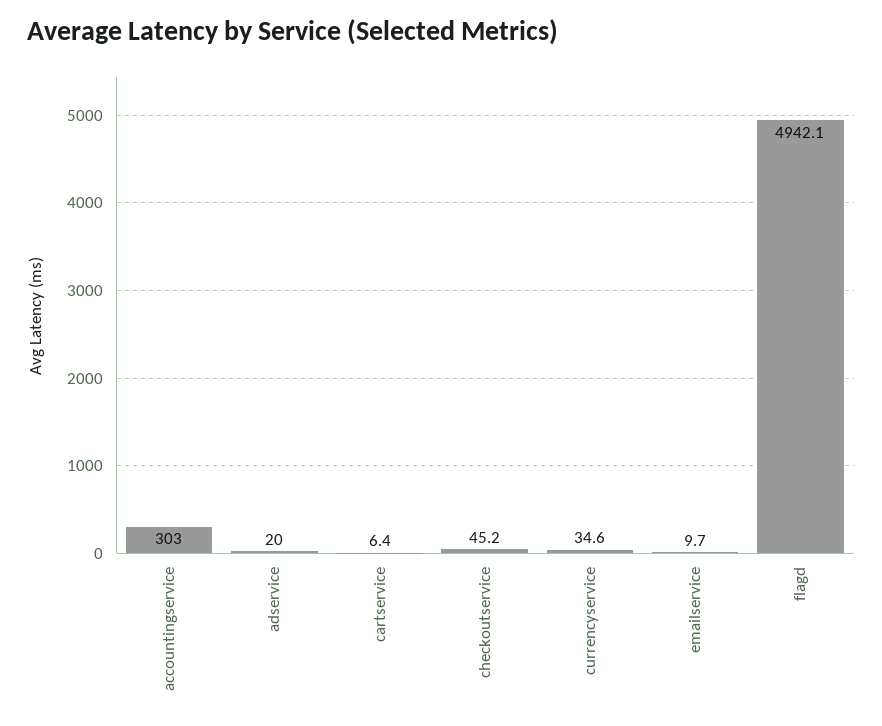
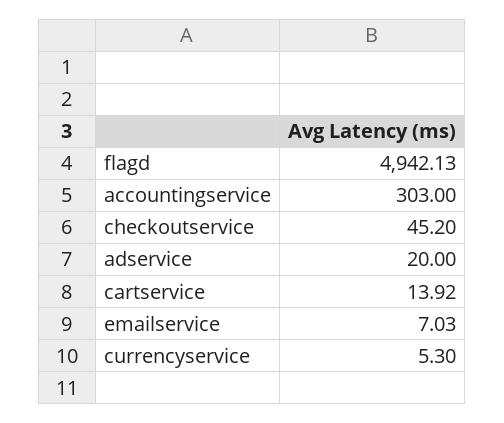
  {
    "accountingservice": 303,
    "adservice": 20,
-   "cartservice": 6.4,
+   "cartservice": 13.92,
    "checkoutservice": 45.2,
-   "currencyservice": 34.6,
+   "currencyservice": 5.3,
-   "emailservice": 9.7,
+   "emailservice": 7.03,
    "flagd": 4942.13
  }

